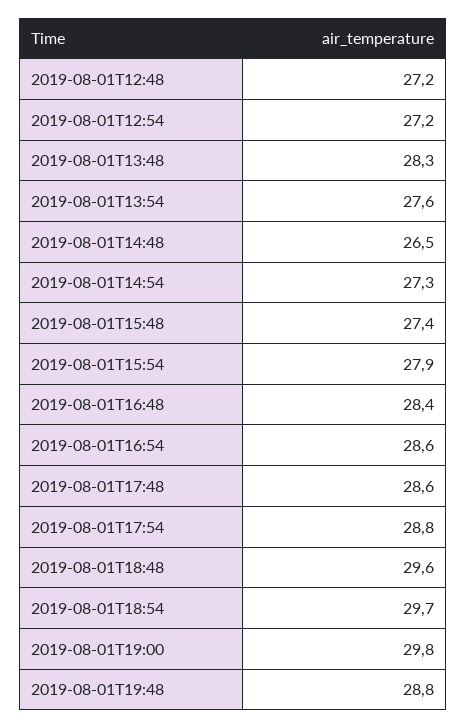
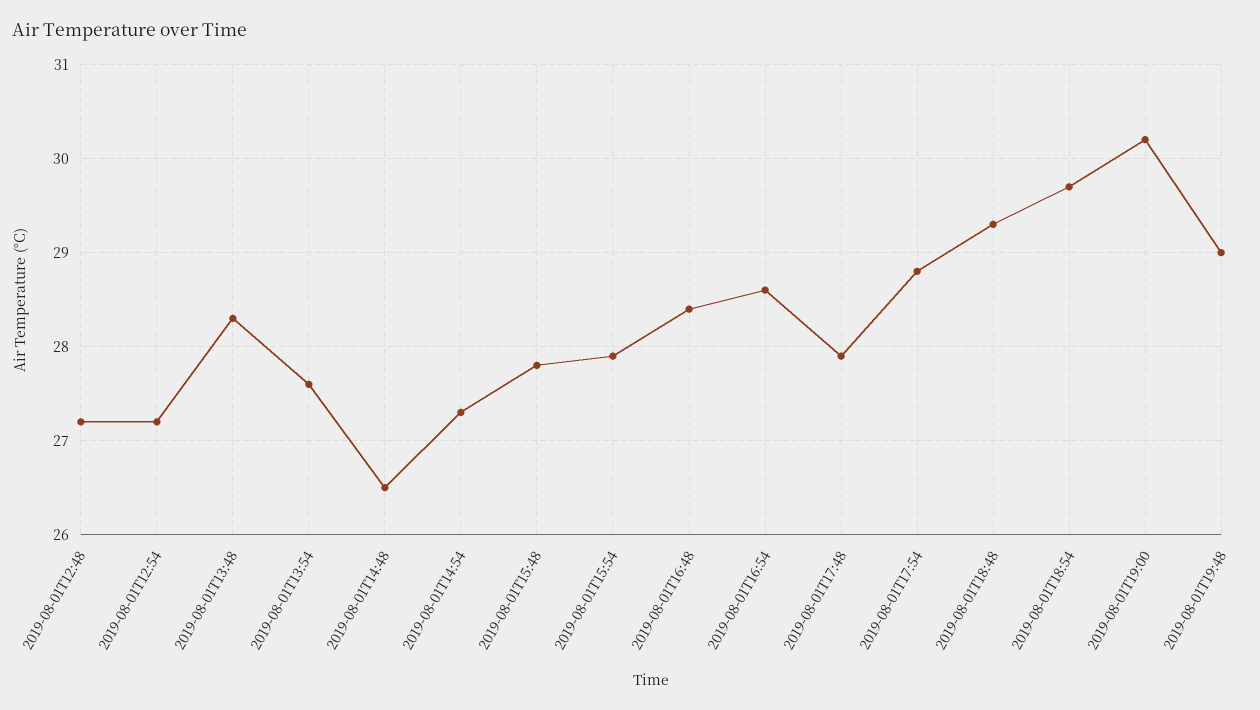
  {
    "2019-08-01T12:48": 27.2,
    "2019-08-01T12:54": 27.2,
    "2019-08-01T13:48": 28.3,
    "2019-08-01T13:54": 27.6,
    "2019-08-01T14:48": 26.5,
    "2019-08-01T14:54": 27.3,
-   "2019-08-01T15:48": 27.4,
+   "2019-08-01T15:48": 27.8,
    "2019-08-01T15:54": 27.9,
    "2019-08-01T16:48": 28.4,
    "2019-08-01T16:54": 28.6,
-   "2019-08-01T17:48": 28.6,
+   "2019-08-01T17:48": 27.9,
    "2019-08-01T17:54": 28.8,
-   "2019-08-01T18:48": 29.6,
+   "2019-08-01T18:48": 29.3,
    "2019-08-01T18:54": 29.7,
-   "2019-08-01T19:00": 29.8,
+   "2019-08-01T19:00": 30.2,
-   "2019-08-01T19:48": 28.8
+   "2019-08-01T19:48": 29
  }

